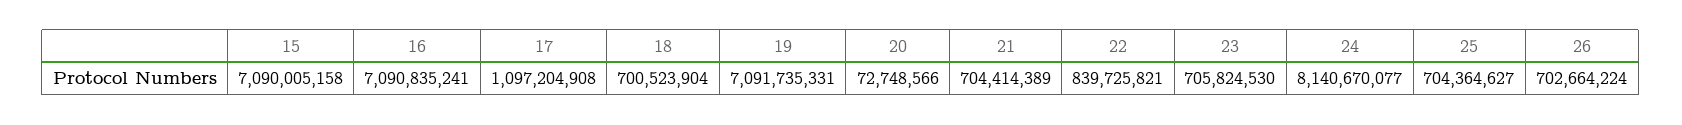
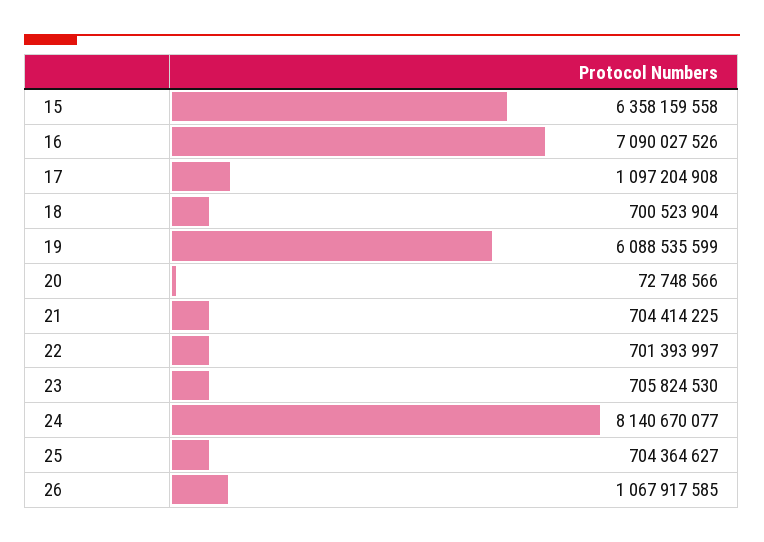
  {
-   "15": 7090005158,
+   "15": 6358159558,
-   "16": 7090835241,
+   "16": 7090027526,
    "17": 1097204908,
    "18": 700523904,
-   "19": 7091735331,
+   "19": 6088535599,
    "20": 72748566,
-   "21": 704414389,
+   "21": 704414225,
-   "22": 839725821,
+   "22": 701393997,
    "23": 705824530,
    "24": 8140670077,
    "25": 704364627,
-   "26": 702664224
+   "26": 1067917585
  }

